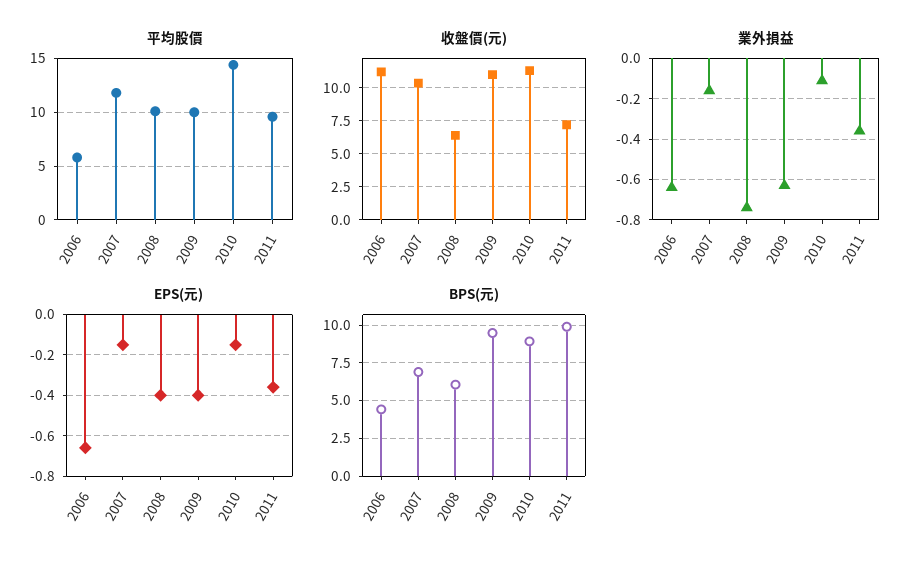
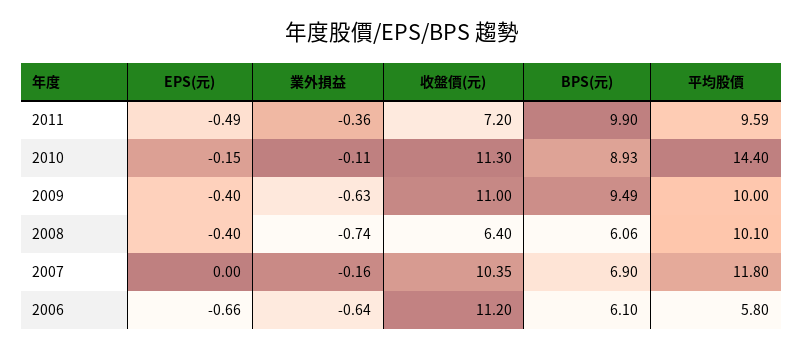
  {
    "平均股價": {
      "2006": 5.8,
      "2007": 11.8,
      "2008": 10.1,
      "2009": 10,
      "2010": 14.4,
      "2011": 9.59
    },
    "收盤價(元)": {
      "2006": 11.2,
      "2007": 10.35,
      "2008": 6.4,
      "2009": 11,
      "2010": 11.3,
      "2011": 7.2
    },
    "業外損益": {
      "2006": -0.64,
      "2007": -0.16,
      "2008": -0.74,
      "2009": -0.63,
      "2010": -0.11,
      "2011": -0.36
    },
    "EPS(元)": {
      "2006": -0.66,
-     "2007": -0.15,
+     "2007": 0,
      "2008": -0.4,
      "2009": -0.4,
      "2010": -0.15,
-     "2011": -0.35
+     "2011": -0.49
    },
    "BPS(元)": {
-     "2006": 4.5,
+     "2006": 6.1,
      "2007": 6.9,
      "2008": 6.06,
      "2009": 9.49,
      "2010": 8.93,
      "2011": 9.9
    }
  }

